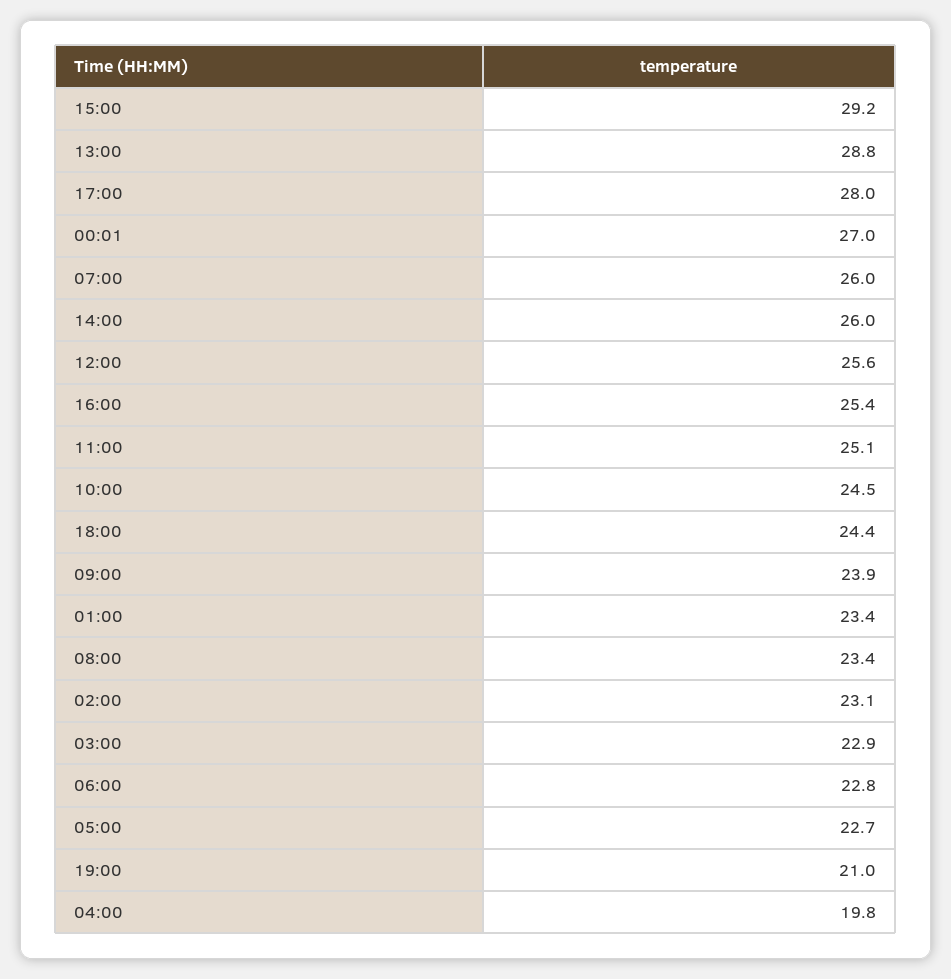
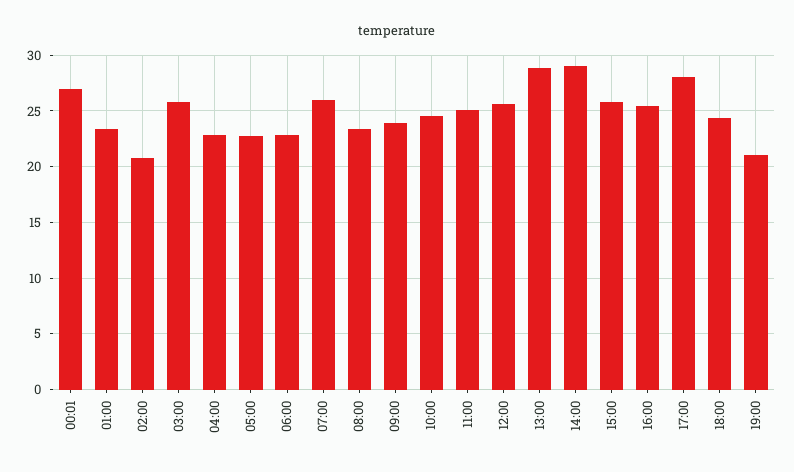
  {
-   "15:00": 29.2,
+   "15:00": 26,
    "13:00": 28.8,
    "17:00": 28,
    "00:01": 27,
    "07:00": 26,
-   "14:00": 26,
+   "14:00": 29,
    "12:00": 25.6,
    "16:00": 25.4,
    "11:00": 25.1,
    "10:00": 24.5,
    "18:00": 24.4,
    "09:00": 23.9,
    "01:00": 23.4,
    "08:00": 23.4,
-   "02:00": 23.1,
+   "02:00": 21,
-   "03:00": 22.9,
+   "03:00": 26,
    "06:00": 22.8,
    "05:00": 22.7,
    "19:00": 21,
-   "04:00": 19.8
+   "04:00": 23
  }

